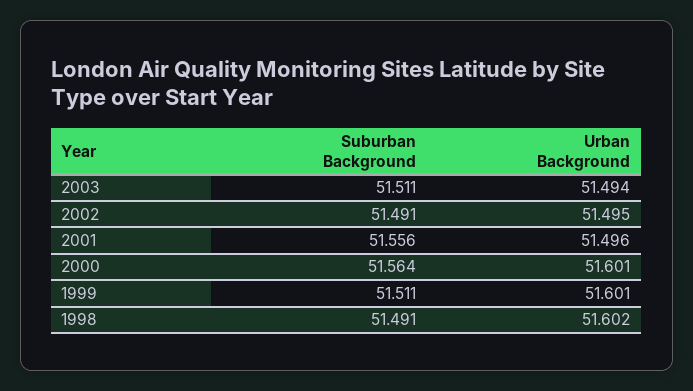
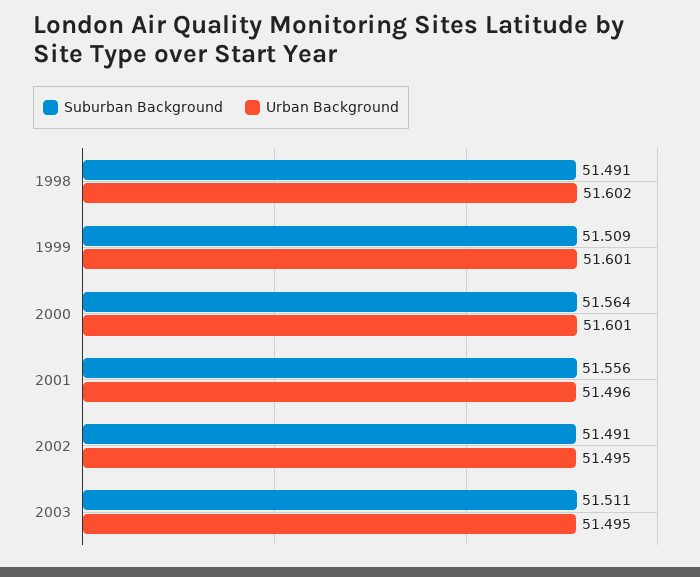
  {
    "Suburban Background": {
      "2003": 51.511,
      "2002": 51.491,
      "2001": 51.556,
      "2000": 51.564,
-     "1999": 51.511,
+     "1999": 51.509,
      "1998": 51.491
    },
    "Urban Background": {
-     "2003": 51.494,
+     "2003": 51.495,
      "2002": 51.495,
      "2001": 51.496,
      "2000": 51.601,
      "1999": 51.601,
      "1998": 51.602
    }
  }

